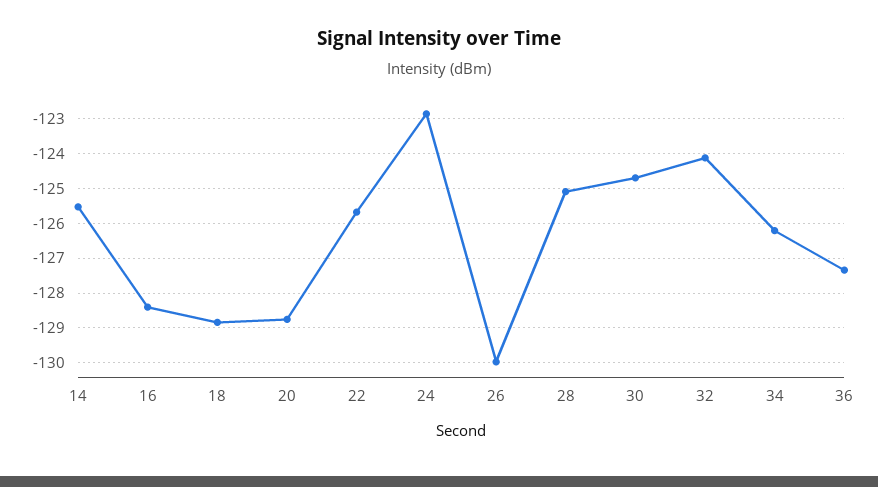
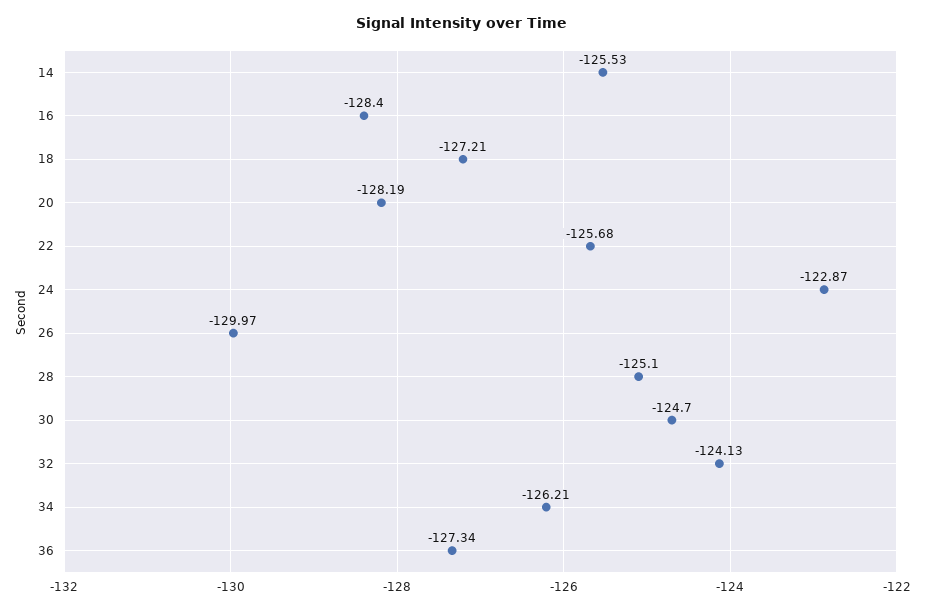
  {
    "14": -125.53,
    "16": -128.4,
-   "18": -128.8,
+   "18": -127.21,
-   "20": -128.8,
+   "20": -128.19,
    "22": -125.68,
    "24": -122.87,
    "26": -129.97,
    "28": -125.1,
    "30": -124.7,
    "32": -124.13,
    "34": -126.21,
    "36": -127.34
  }

